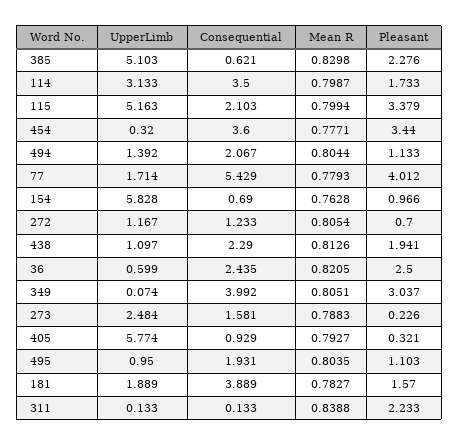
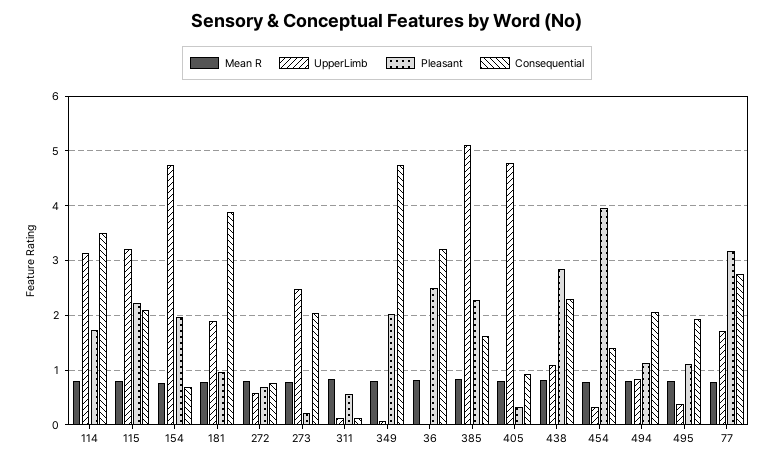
  {
    "UpperLimb": {
      "385": 5.103,
      "114": 3.133,
-     "115": 5.163,
+     "115": 3.2,
      "454": 0.32,
-     "494": 1.392,
+     "494": 0.8,
      "77": 1.714,
-     "154": 5.828,
+     "154": 4.8,
-     "272": 1.167,
+     "272": 0.6,
      "438": 1.097,
-     "36": 0.599,
+     "36": 0,
      "349": 0.074,
      "273": 2.484,
-     "405": 5.774,
+     "405": 4.8,
-     "495": 0.95,
+     "495": 0.4,
      "181": 1.889,
      "311": 0.133
    },
    "Consequential": {
-     "385": 0.621,
+     "385": 1.6,
      "114": 3.5,
      "115": 2.103,
-     "454": 3.6,
+     "454": 1.4,
      "494": 2.067,
-     "77": 5.429,
+     "77": 2.8,
      "154": 0.69,
-     "272": 1.233,
+     "272": 0.8,
      "438": 2.29,
-     "36": 2.435,
+     "36": 3.2,
-     "349": 3.992,
+     "349": 4.8,
-     "273": 1.581,
+     "273": 2,
      "405": 0.929,
      "495": 1.931,
      "181": 3.889,
      "311": 0.133
    },
    "Mean R": {
      "385": 0.8298,
      "114": 0.7987,
      "115": 0.7994,
      "454": 0.7771,
      "494": 0.8044,
      "77": 0.7793,
      "154": 0.7628,
      "272": 0.8054,
      "438": 0.8126,
      "36": 0.8205,
      "349": 0.8051,
      "273": 0.7883,
      "405": 0.7927,
      "495": 0.8035,
      "181": 0.7827,
      "311": 0.8388
    },
    "Pleasant": {
      "385": 2.276,
      "114": 1.733,
-     "115": 3.379,
+     "115": 2.2,
-     "454": 3.44,
+     "454": 4,
      "494": 1.133,
-     "77": 4.012,
+     "77": 3.2,
-     "154": 0.966,
+     "154": 2,
      "272": 0.7,
-     "438": 1.941,
+     "438": 2.8,
      "36": 2.5,
-     "349": 3.037,
+     "349": 2,
      "273": 0.226,
      "405": 0.321,
      "495": 1.103,
-     "181": 1.57,
+     "181": 1,
-     "311": 2.233
+     "311": 0.6
    }
  }

